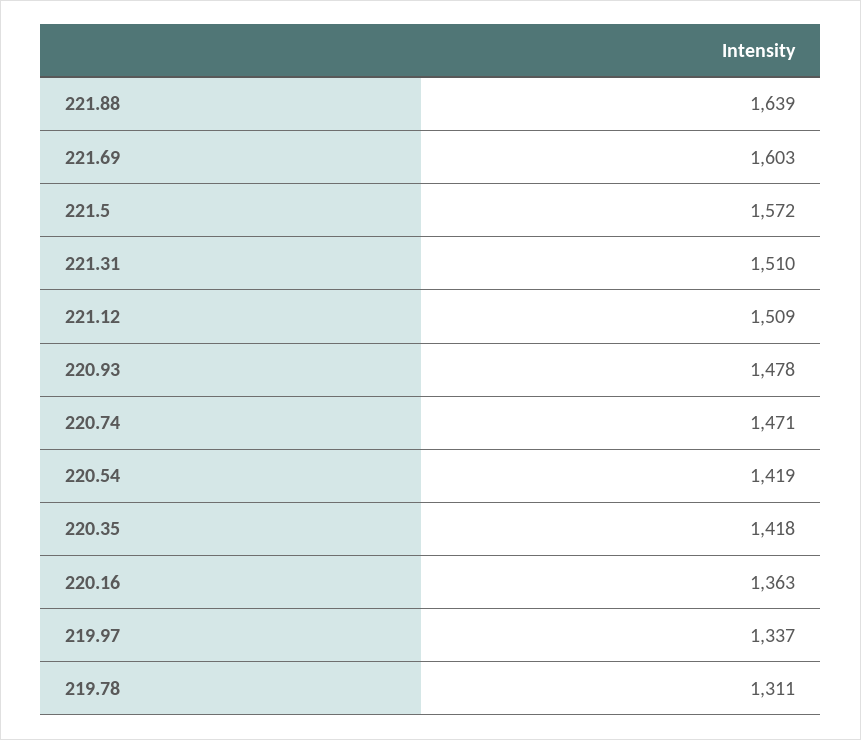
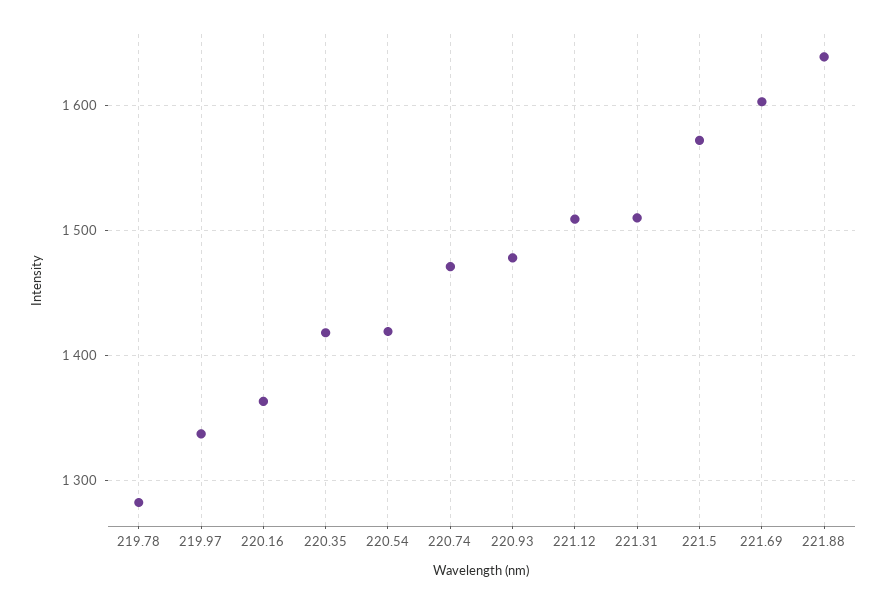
  {
    "221.88": 1639,
    "221.69": 1603,
    "221.5": 1572,
    "221.31": 1510,
    "221.12": 1509,
    "220.93": 1478,
    "220.74": 1471,
    "220.54": 1419,
    "220.35": 1418,
    "220.16": 1363,
    "219.97": 1337,
-   "219.78": 1311
+   "219.78": 1280
  }

